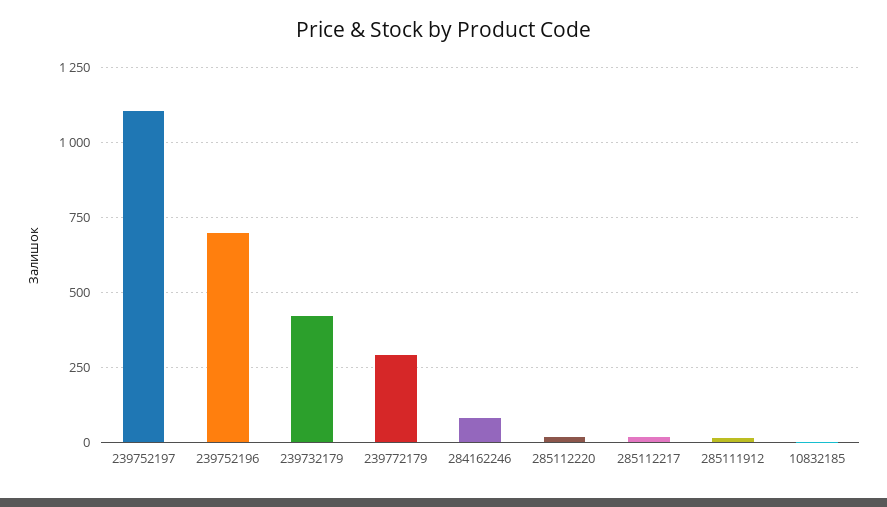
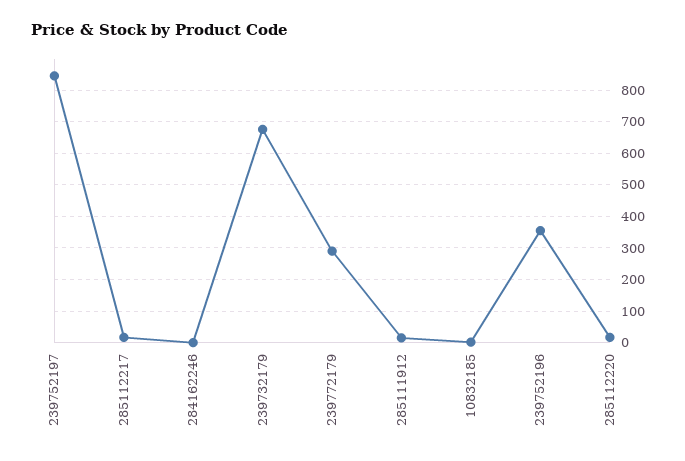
  {
-   "239752197": 1100,
+   "239752197": 840,
-   "239752196": 700,
+   "239752196": 360,
-   "239732179": 425,
+   "239732179": 680,
    "239772179": 300,
-   "284162246": 75,
+   "284162246": 0,
    "285112220": 20,
    "285112217": 20,
    "285111912": 20,
    "10832185": 0
  }

